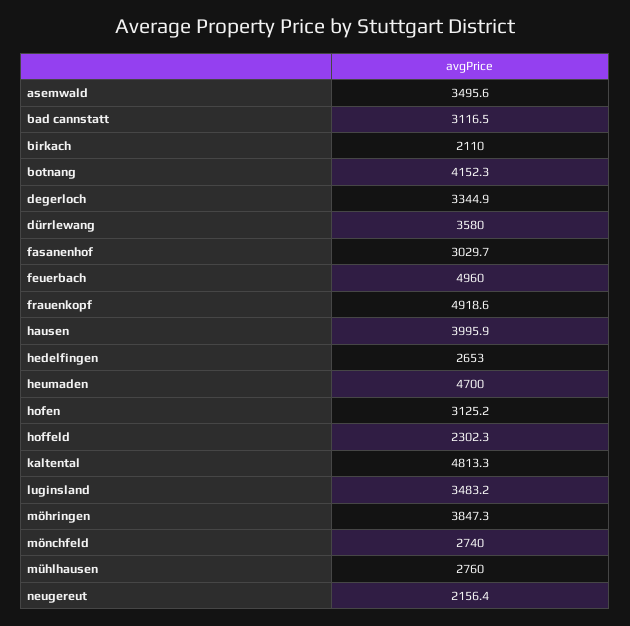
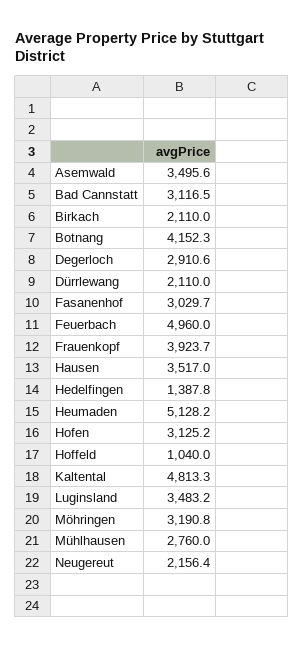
  {
    "asemwald": 3495.6,
    "bad cannstatt": 3116.5,
    "birkach": 2110,
    "botnang": 4152.3,
-   "degerloch": 3344.9,
+   "degerloch": 2910.6,
-   "dürrlewang": 3580,
+   "dürrlewang": 2110,
    "fasanenhof": 3029.7,
    "feuerbach": 4960,
-   "frauenkopf": 4918.6,
+   "frauenkopf": 3923.7,
-   "hausen": 3995.9,
+   "hausen": 3517,
-   "hedelfingen": 2653,
+   "hedelfingen": 1387.8,
-   "heumaden": 4700,
+   "heumaden": 5128.2,
    "hofen": 3125.2,
-   "hoffeld": 2302.3,
+   "hoffeld": 1040,
    "kaltental": 4813.3,
    "luginsland": 3483.2,
-   "möhringen": 3847.3,
+   "möhringen": 3190.8,
-   "mönchfeld": 2740,
    "mühlhausen": 2760,
    "neugereut": 2156.4
  }

